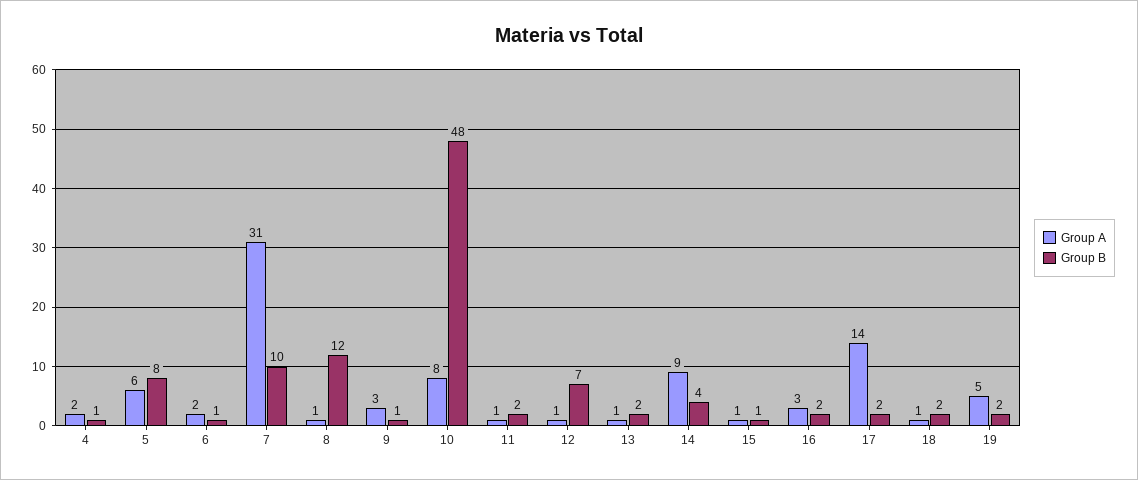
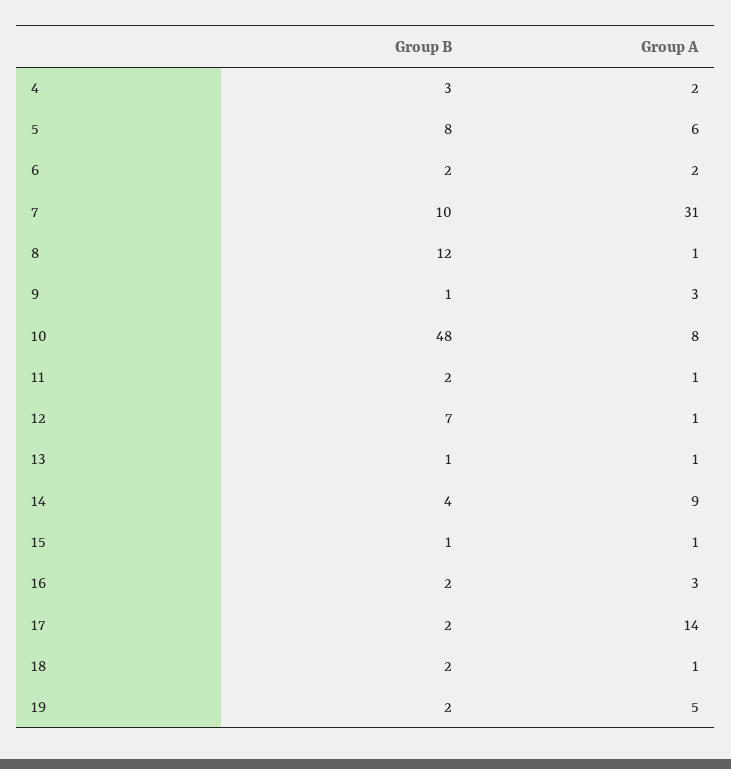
  {
    "Group A": {
      "4": 2,
      "5": 6,
      "6": 2,
      "7": 31,
      "8": 1,
      "9": 3,
      "10": 8,
      "11": 1,
      "12": 1,
      "13": 1,
      "14": 9,
      "15": 1,
      "16": 3,
      "17": 14,
      "18": 1,
      "19": 5
    },
    "Group B": {
-     "4": 1,
+     "4": 3,
      "5": 8,
-     "6": 1,
+     "6": 2,
      "7": 10,
      "8": 12,
      "9": 1,
      "10": 48,
      "11": 2,
      "12": 7,
-     "13": 2,
+     "13": 1,
      "14": 4,
      "15": 1,
      "16": 2,
      "17": 2,
      "18": 2,
      "19": 2
    }
  }

